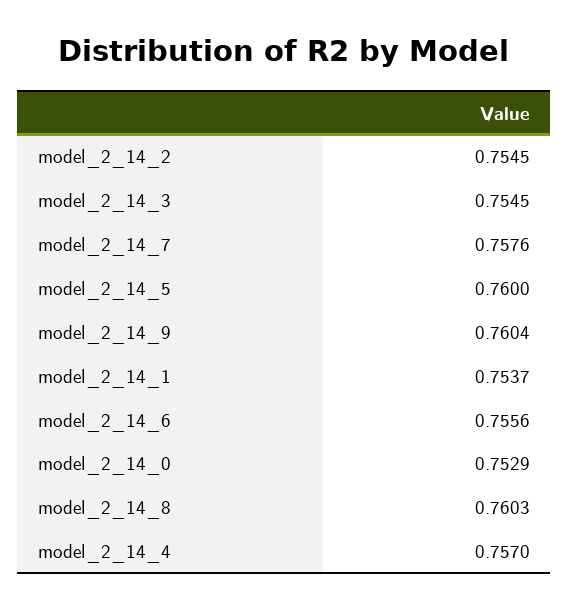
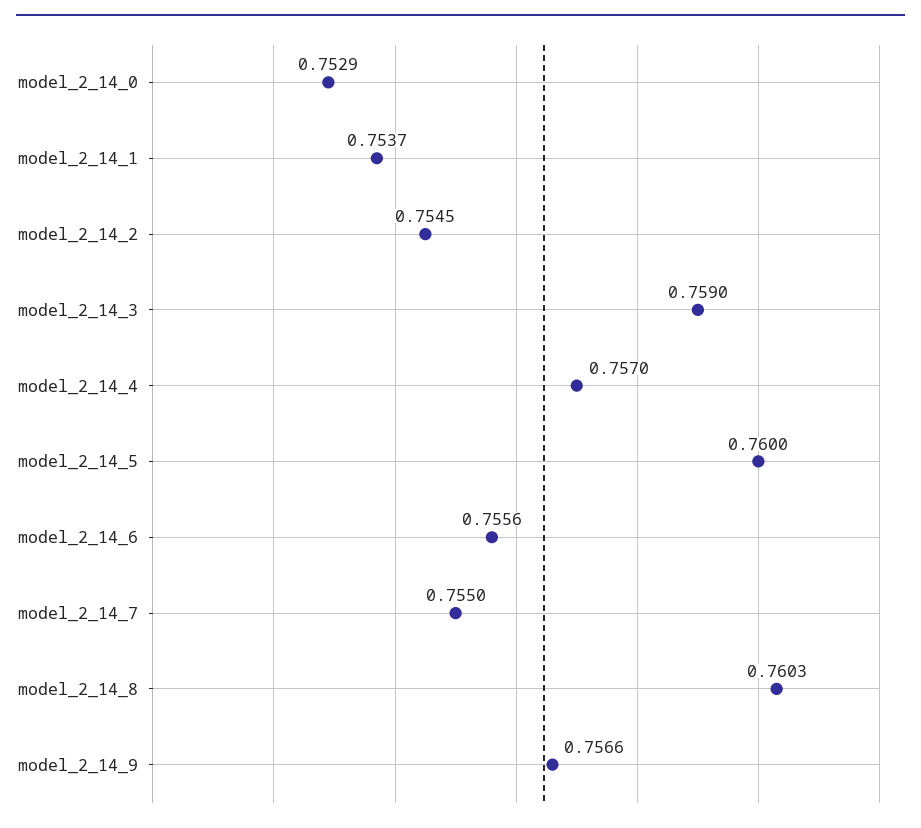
  {
    "model_2_14_2": 0.7545,
-   "model_2_14_3": 0.7545,
+   "model_2_14_3": 0.759,
-   "model_2_14_7": 0.7576,
+   "model_2_14_7": 0.755,
    "model_2_14_5": 0.76,
-   "model_2_14_9": 0.7604,
+   "model_2_14_9": 0.7566,
    "model_2_14_1": 0.7537,
    "model_2_14_6": 0.7556,
    "model_2_14_0": 0.7529,
    "model_2_14_8": 0.7603,
    "model_2_14_4": 0.757
  }

